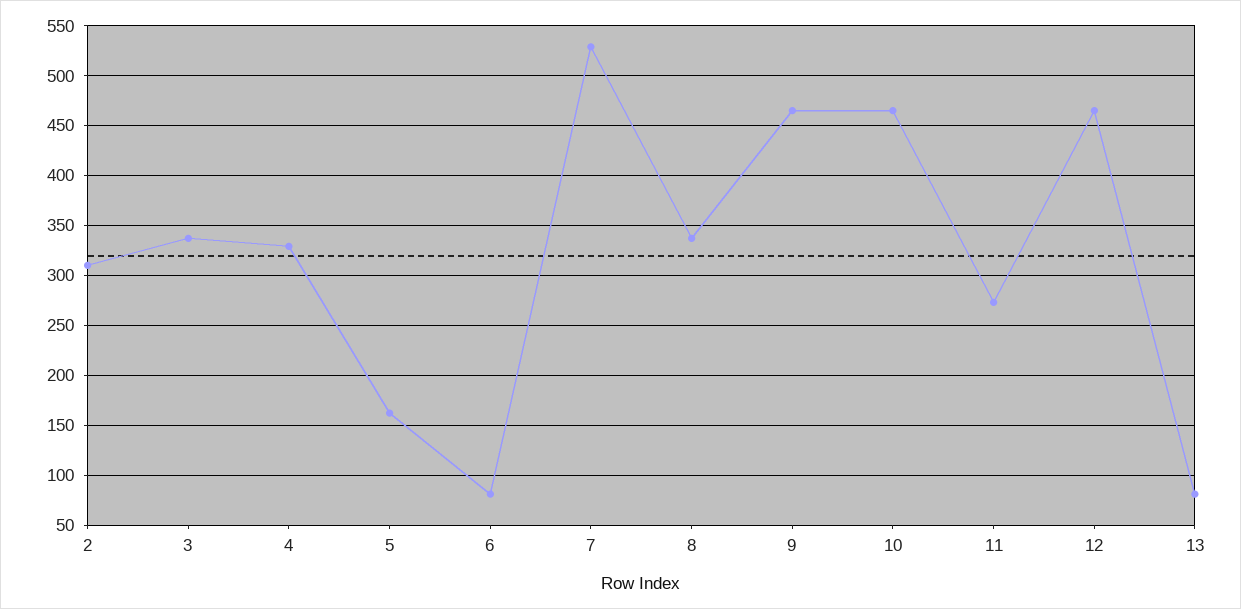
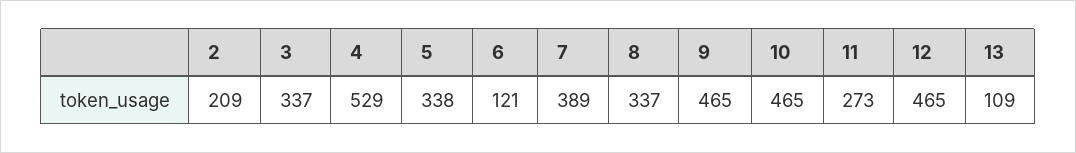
  {
-   "2": 310,
+   "2": 209,
    "3": 337,
-   "4": 330,
+   "4": 529,
-   "5": 160,
+   "5": 338,
-   "6": 80,
+   "6": 121,
-   "7": 530,
+   "7": 389,
    "8": 337,
    "9": 465,
    "10": 465,
    "11": 273,
    "12": 465,
-   "13": 80
+   "13": 109
  }

